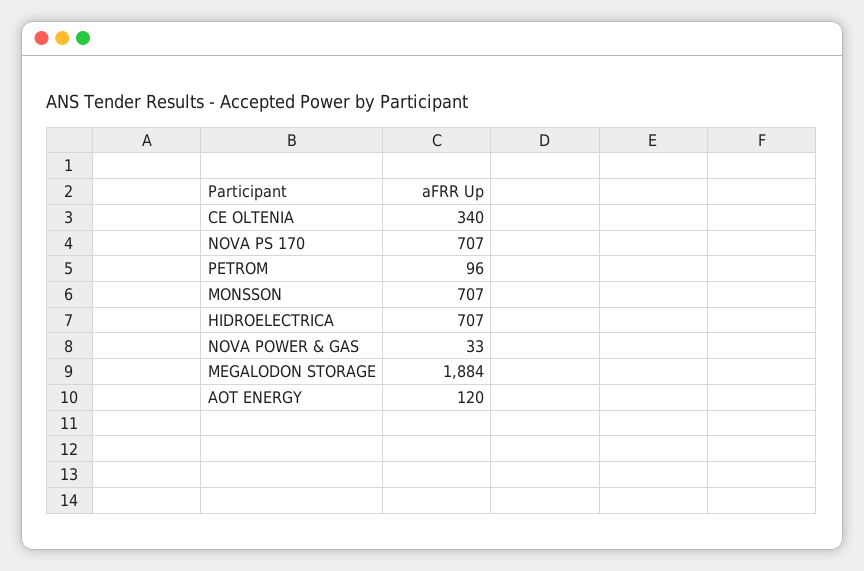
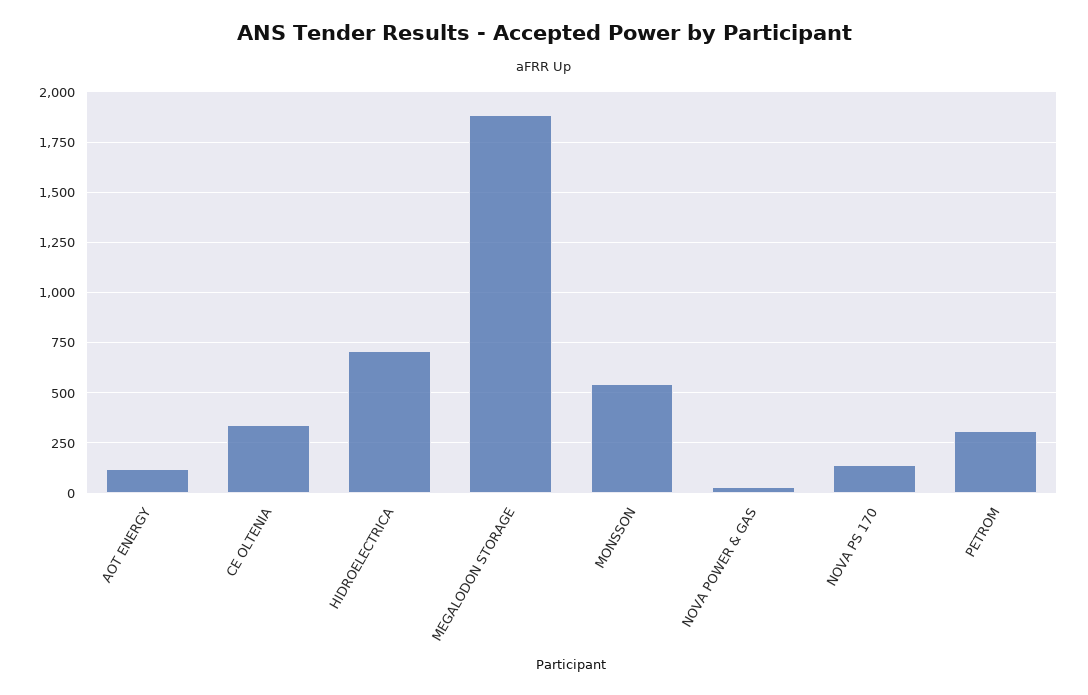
  {
    "CE OLTENIA": 340,
-   "NOVA PS 170": 707,
+   "NOVA PS 170": 150,
-   "PETROM": 96,
+   "PETROM": 300,
-   "MONSSON": 707,
+   "MONSSON": 550,
    "HIDROELECTRICA": 707,
    "NOVA POWER & GAS": 33,
    "MEGALODON STORAGE": 1884,
    "AOT ENERGY": 120
  }

